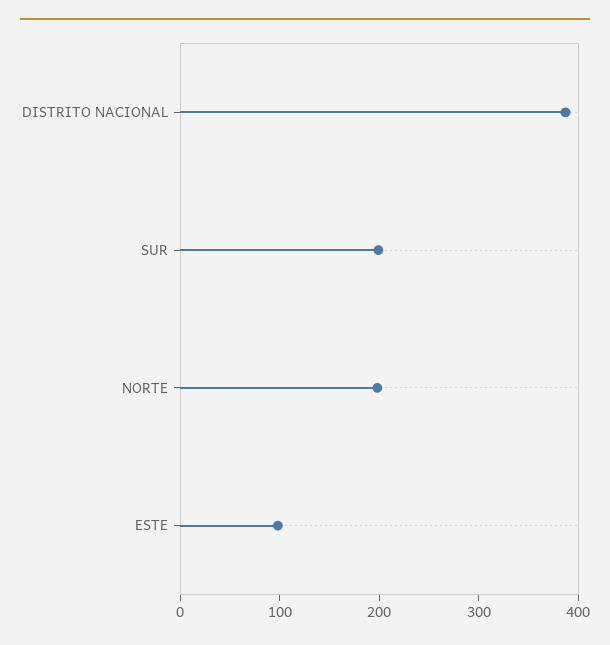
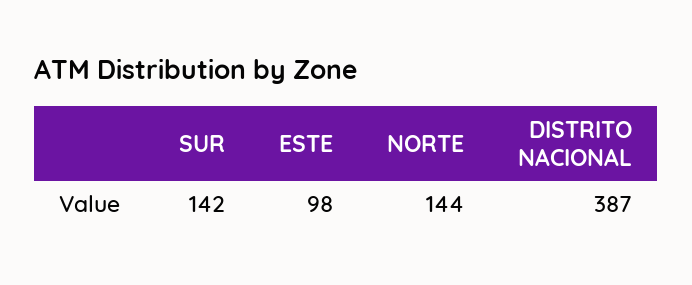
  {
    "DISTRITO NACIONAL": 387,
-   "SUR": 200,
+   "SUR": 142,
-   "NORTE": 200,
+   "NORTE": 144,
    "ESTE": 98
  }

